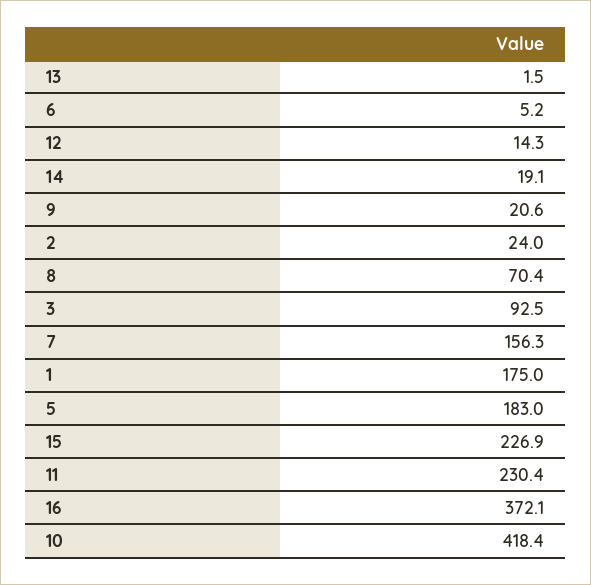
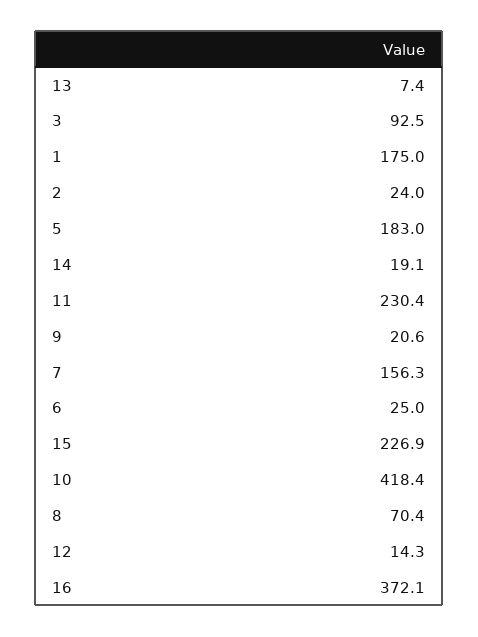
  {
-   "13": 1.5,
+   "13": 7.4,
-   "6": 5.2,
+   "6": 25,
    "12": 14.3,
    "14": 19.1,
    "9": 20.6,
    "2": 24,
    "8": 70.4,
    "3": 92.5,
    "7": 156.3,
    "1": 175,
    "5": 183,
    "15": 226.9,
    "11": 230.4,
    "16": 372.1,
    "10": 418.4
  }

